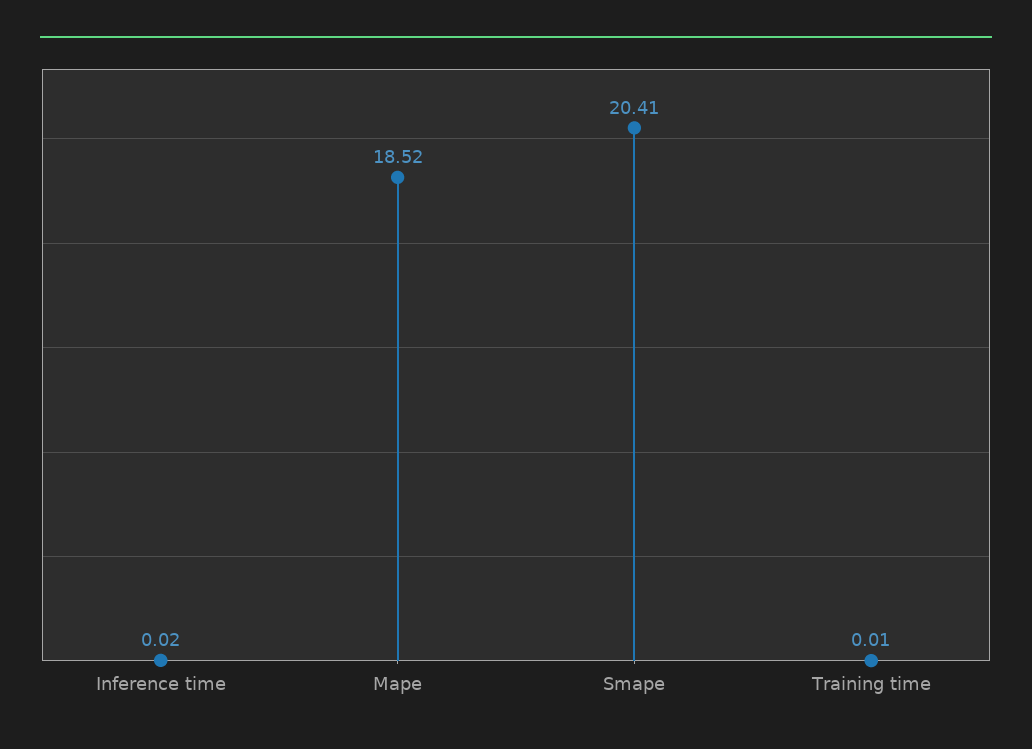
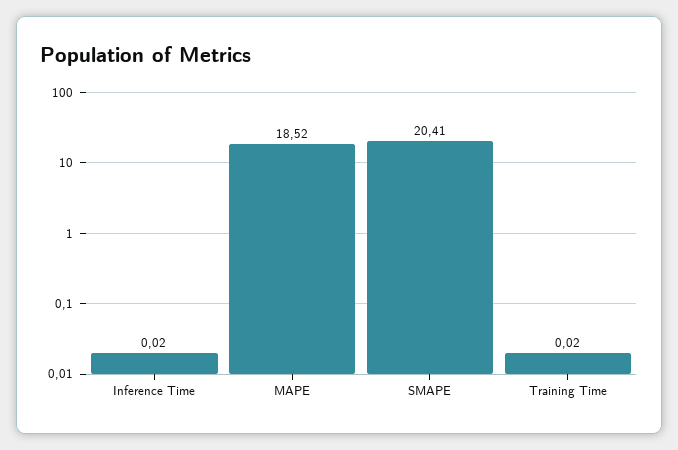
  {
    "Inference time": 0.02,
    "Mape": 18.52,
    "Smape": 20.41,
-   "Training time": 0.01
+   "Training time": 0.02
  }

